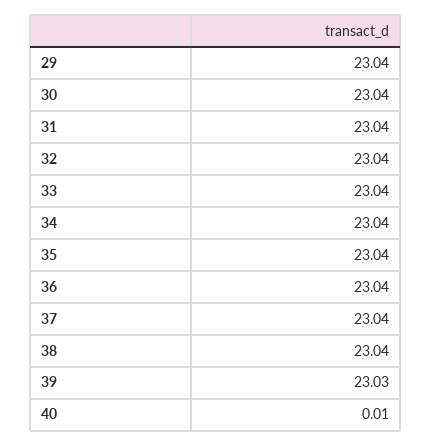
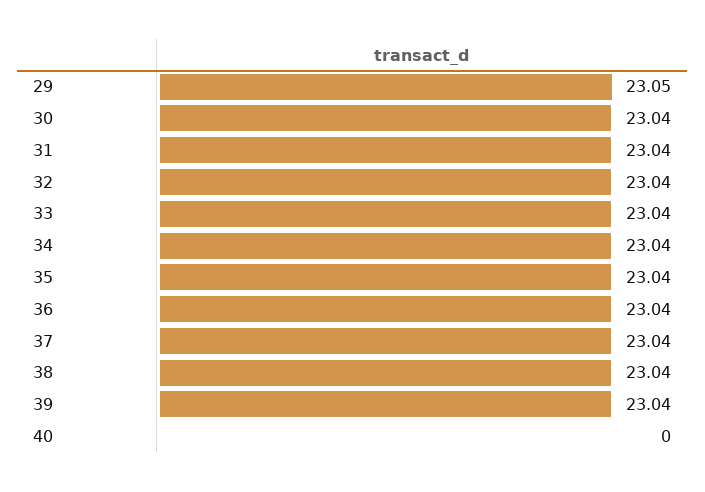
  {
-   "29": 23.04,
+   "29": 23.05,
    "30": 23.04,
    "31": 23.04,
    "32": 23.04,
    "33": 23.04,
    "34": 23.04,
    "35": 23.04,
    "36": 23.04,
    "37": 23.04,
    "38": 23.04,
-   "39": 23.03,
+   "39": 23.04,
-   "40": 0.01
+   "40": 0
  }

